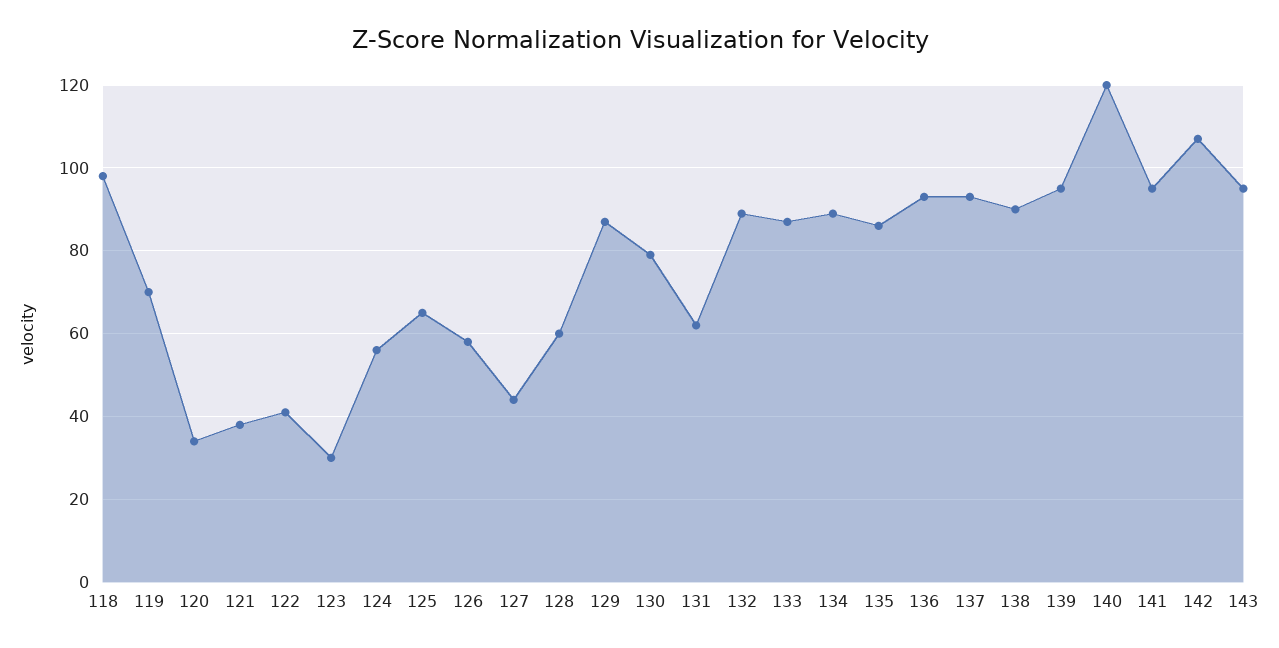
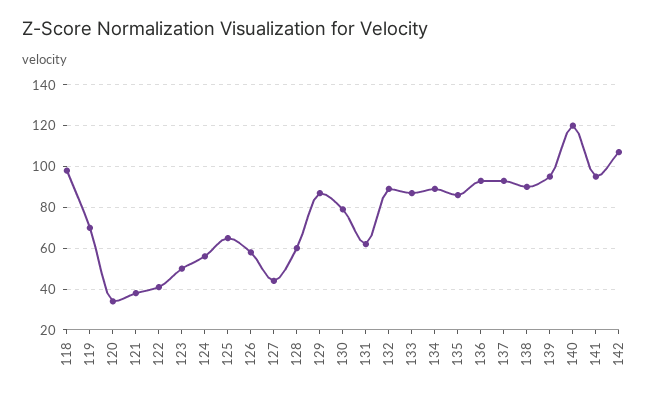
  {
    "118": 100,
    "119": 70,
    "120": 35,
    "121": 40,
    "122": 40,
-   "123": 30,
+   "123": 50,
    "124": 55,
    "125": 65,
    "126": 60,
    "127": 45,
    "128": 60,
    "129": 85,
    "130": 80,
    "131": 60,
    "132": 90,
    "133": 85,
    "134": 90,
    "135": 85,
    "136": 95,
    "137": 95,
    "138": 90,
    "139": 95,
    "140": 120,
    "141": 95,
-   "142": 105,
+   "142": 105
-   "143": 95
  }

